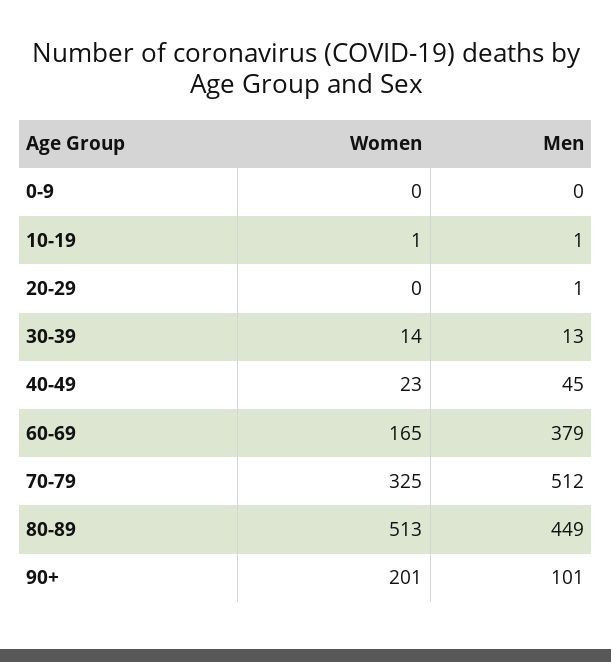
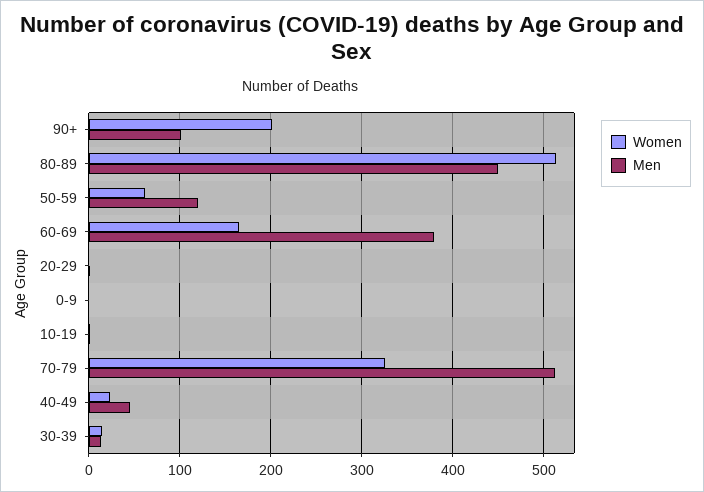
  {
    "Women": {
      "0-9": 0,
      "10-19": 1,
      "20-29": 0,
      "30-39": 14,
      "40-49": 23,
      "60-69": 165,
      "70-79": 325,
      "80-89": 513,
-     "90+": 201
+     "90+": 201,
+     "50-59": 60
    },
    "Men": {
      "0-9": 0,
      "10-19": 1,
      "20-29": 1,
      "30-39": 13,
      "40-49": 45,
      "60-69": 379,
      "70-79": 512,
      "80-89": 449,
-     "90+": 101
+     "90+": 101,
+     "50-59": 120
    }
  }

